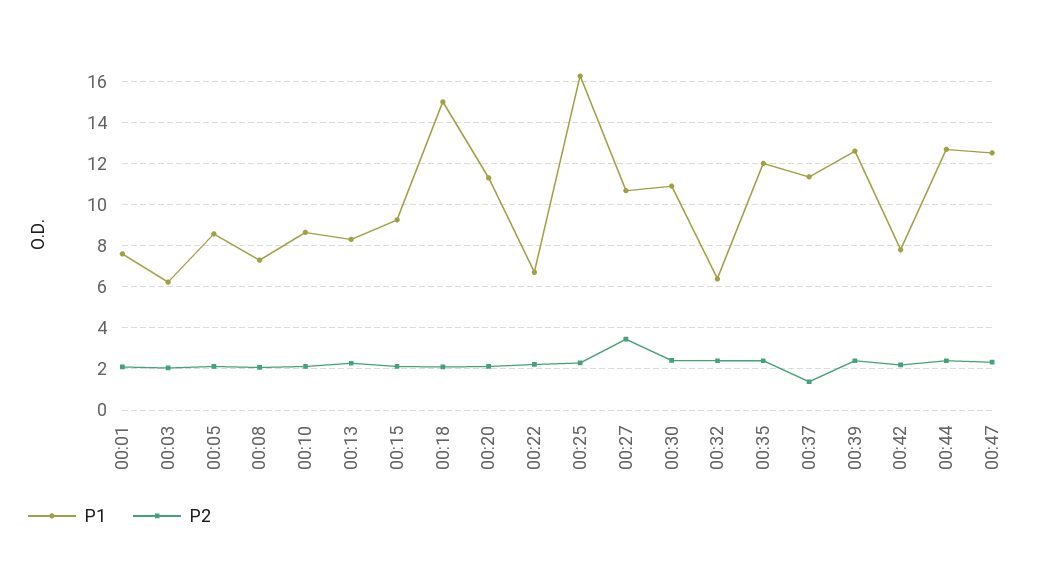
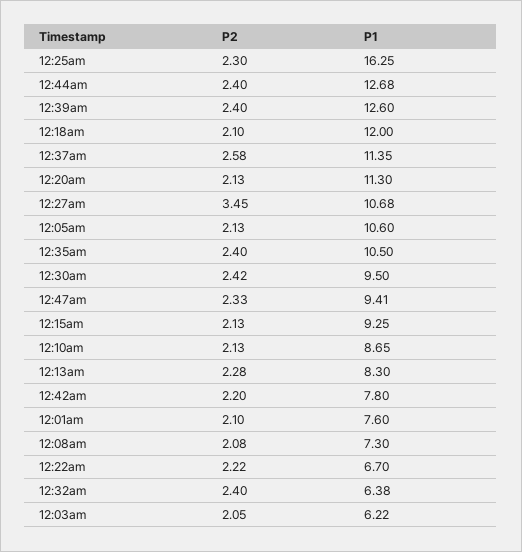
  {
    "P1": {
      "00:01": 7.6,
      "00:03": 6.22,
-     "00:05": 8.5,
+     "00:05": 10.6,
      "00:08": 7.3,
      "00:10": 8.65,
      "00:13": 8.3,
      "00:15": 9.25,
-     "00:18": 15,
+     "00:18": 12,
      "00:20": 11.3,
      "00:22": 6.7,
      "00:25": 16.25,
      "00:27": 10.68,
-     "00:30": 11,
+     "00:30": 9.5,
      "00:32": 6.38,
-     "00:35": 12,
+     "00:35": 10.5,
      "00:37": 11.35,
      "00:39": 12.6,
      "00:42": 7.8,
      "00:44": 12.68,
-     "00:47": 12.5
+     "00:47": 9.41
    },
    "P2": {
      "00:01": 2.1,
      "00:03": 2.05,
      "00:05": 2.13,
      "00:08": 2.08,
      "00:10": 2.13,
      "00:13": 2.28,
      "00:15": 2.13,
      "00:18": 2.1,
      "00:20": 2.13,
      "00:22": 2.22,
      "00:25": 2.3,
      "00:27": 3.45,
      "00:30": 2.42,
      "00:32": 2.4,
      "00:35": 2.4,
-     "00:37": 1.5,
+     "00:37": 2.58,
      "00:39": 2.4,
      "00:42": 2.2,
      "00:44": 2.4,
      "00:47": 2.33
    }
  }

